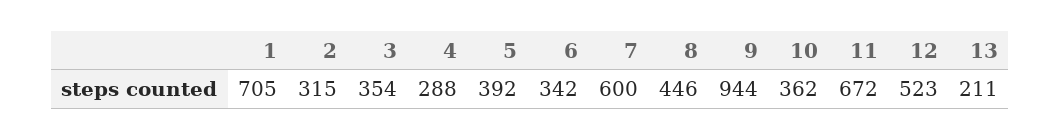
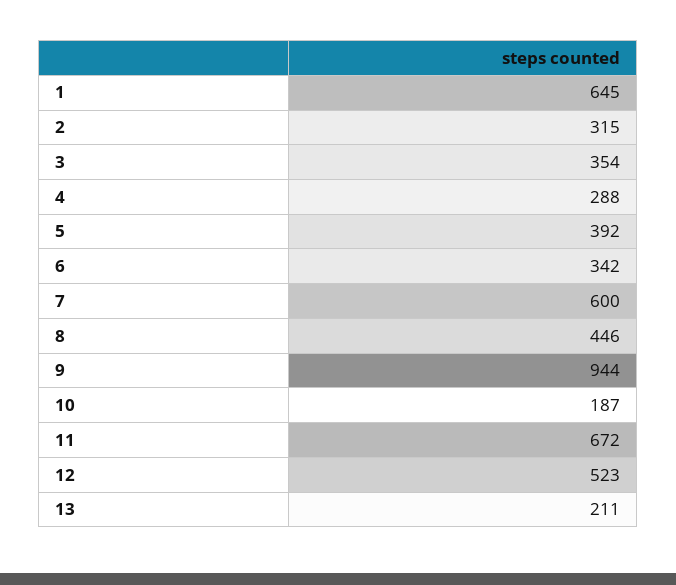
  {
-   "1": 705,
+   "1": 645,
    "2": 315,
    "3": 354,
    "4": 288,
    "5": 392,
    "6": 342,
    "7": 600,
    "8": 446,
    "9": 944,
-   "10": 362,
+   "10": 187,
    "11": 672,
    "12": 523,
    "13": 211
  }

